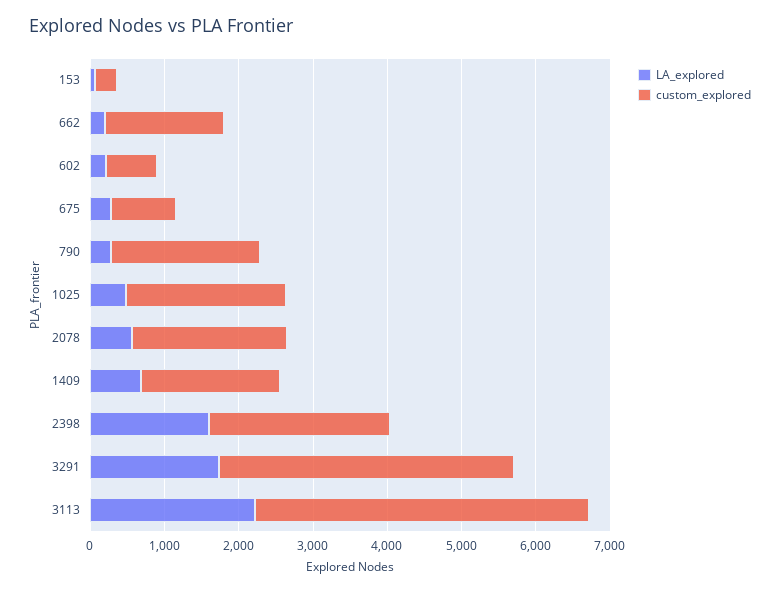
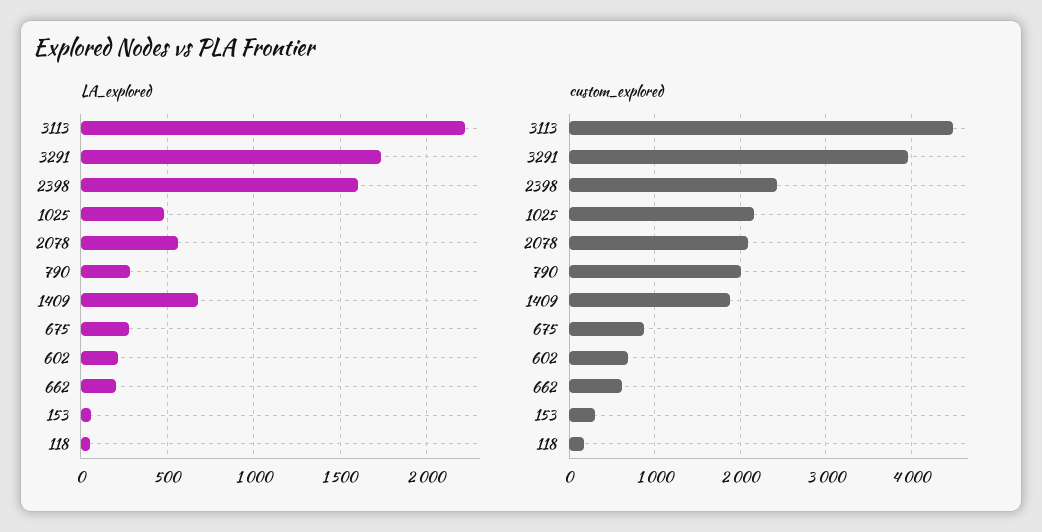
  {
    "LA_explored": {
      "153": 50,
      "662": 200,
      "602": 200,
      "675": 300,
      "790": 300,
      "1025": 500,
      "2078": 550,
      "1409": 700,
      "2398": 1600,
      "3291": 1750,
-     "3113": 2200
+     "3113": 2200,
+     "118": 50
    },
    "custom_explored": {
      "153": 300,
-     "662": 1600,
+     "662": 600,
      "602": 700,
      "675": 900,
      "790": 2000,
      "1025": 2200,
      "2078": 2100,
      "1409": 1900,
      "2398": 2400,
      "3291": 4000,
-     "3113": 4500
+     "3113": 4500,
+     "118": 200
    }
  }

